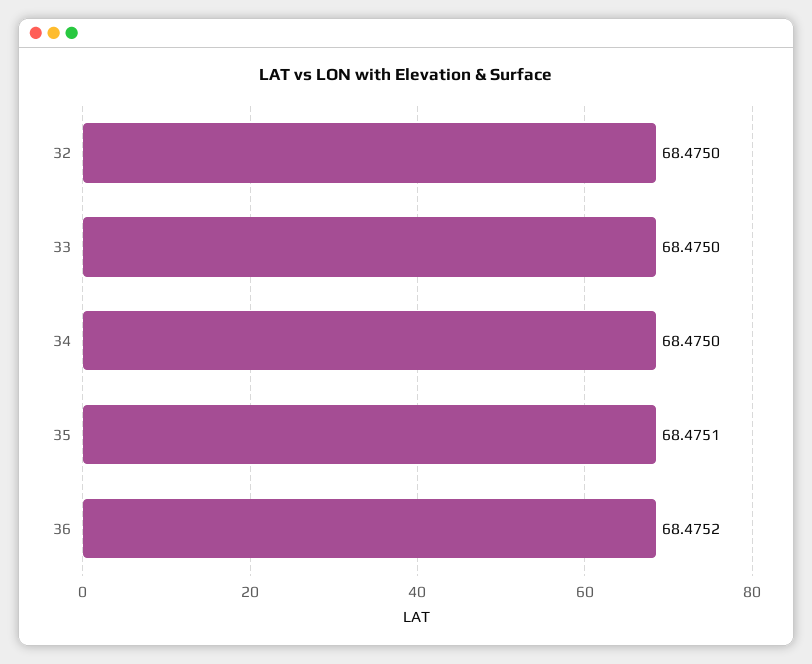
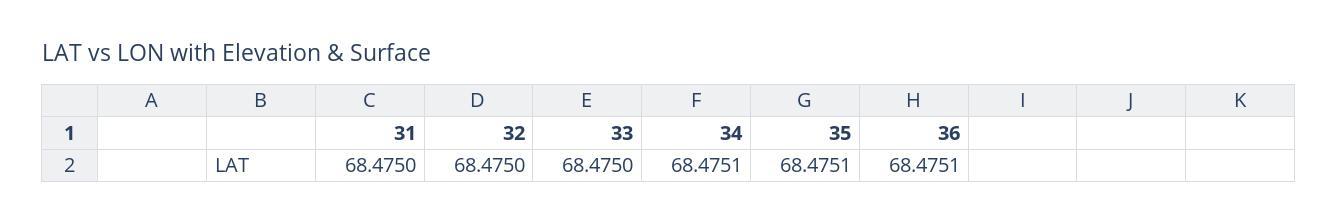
  {
    "32": 68.475,
    "33": 68.475,
-   "34": 68.475,
+   "34": 68.4751,
    "35": 68.4751,
-   "36": 68.4752
+   "36": 68.4751,
+   "31": 68.475
  }

